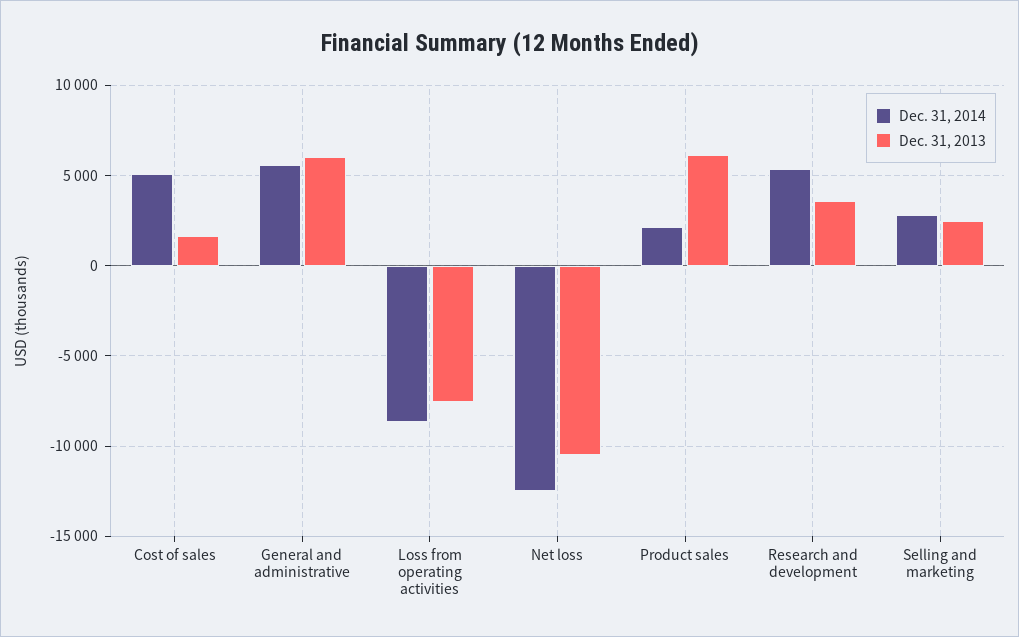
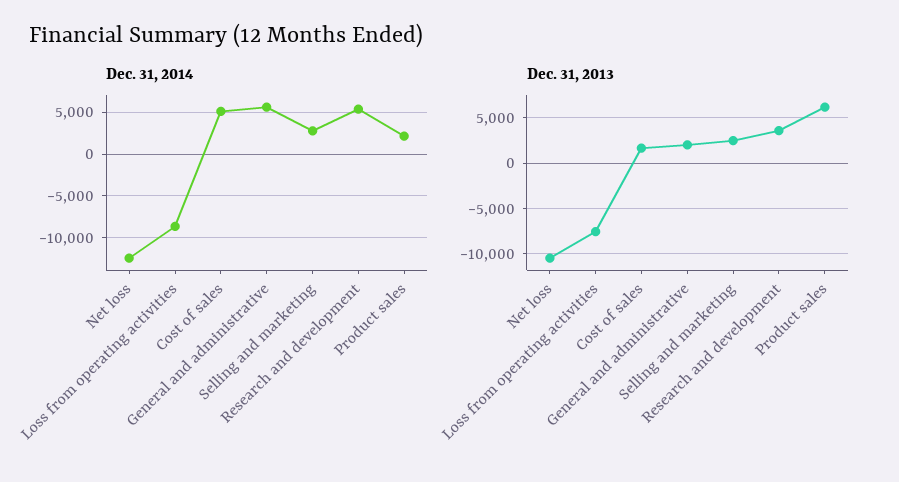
  {
    "Dec. 31, 2014": {
      "Cost of sales": 5000,
      "General and administrative": 5500,
      "Loss from operating activities": -8500,
      "Net loss": -12500,
      "Product sales": 2000,
      "Research and development": 5500,
      "Selling and marketing": 3000
    },
    "Dec. 31, 2013": {
      "Cost of sales": 1500,
-     "General and administrative": 6000,
+     "General and administrative": 2000,
      "Loss from operating activities": -7500,
      "Net loss": -10500,
      "Product sales": 6000,
      "Research and development": 3500,
      "Selling and marketing": 2500
    }
  }

